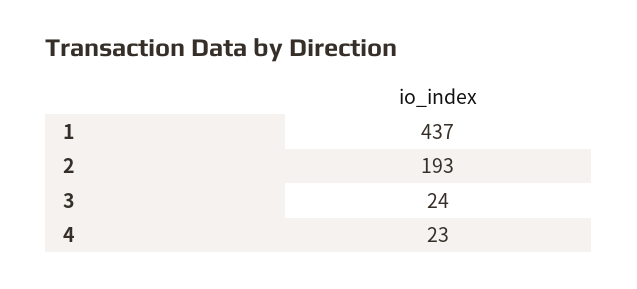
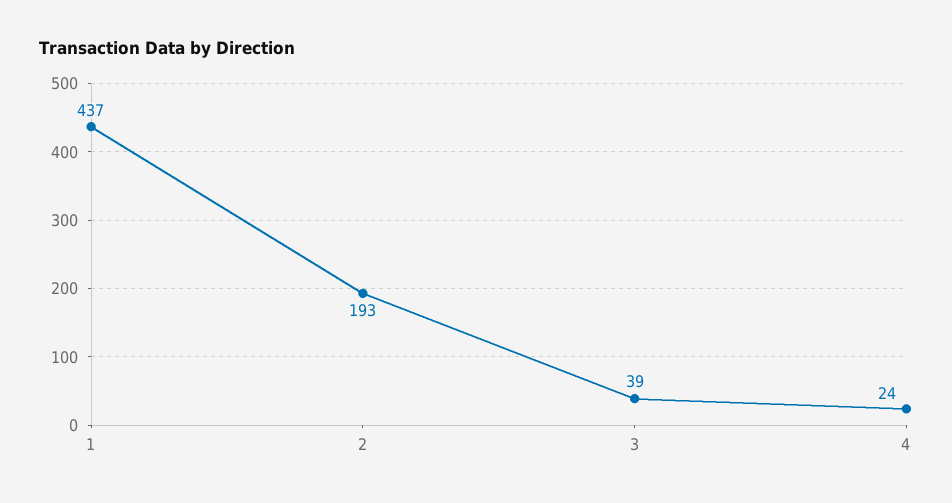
  {
    "1": 437,
    "2": 193,
-   "3": 24,
+   "3": 39,
-   "4": 23
+   "4": 24
  }

